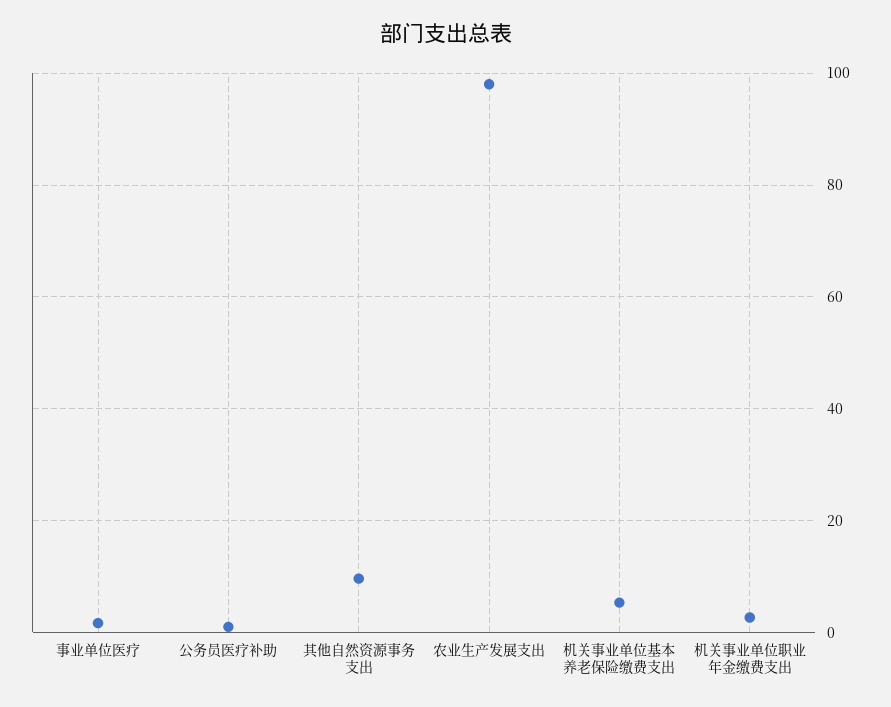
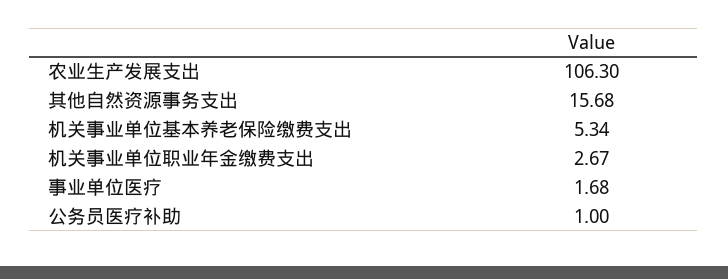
  {
    "事业单位医疗": 1.68,
    "公务员医疗补助": 1,
-   "其他自然资源事务支出": 10,
+   "其他自然资源事务支出": 15.68,
-   "农业生产发展支出": 98,
+   "农业生产发展支出": 106.3,
    "机关事业单位基本养老保险缴费支出": 5.34,
    "机关事业单位职业年金缴费支出": 2.67
  }

